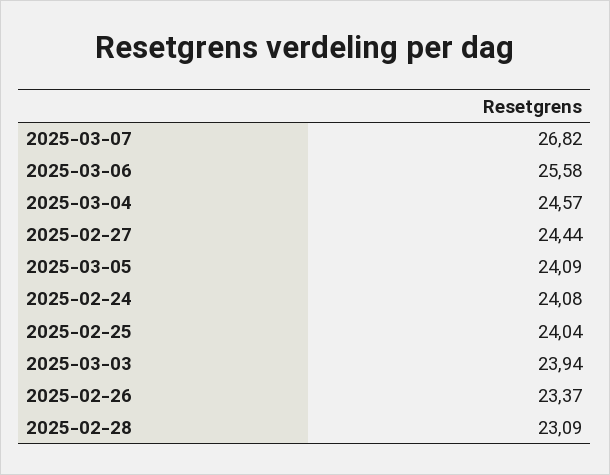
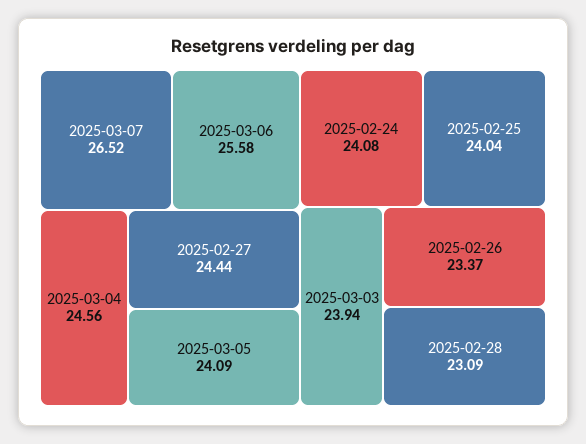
  {
-   "2025-03-07": 26.82,
+   "2025-03-07": 26.52,
    "2025-03-06": 25.58,
-   "2025-03-04": 24.57,
+   "2025-03-04": 24.56,
    "2025-02-27": 24.44,
    "2025-03-05": 24.09,
    "2025-02-24": 24.08,
    "2025-02-25": 24.04,
    "2025-03-03": 23.94,
    "2025-02-26": 23.37,
    "2025-02-28": 23.09
  }

